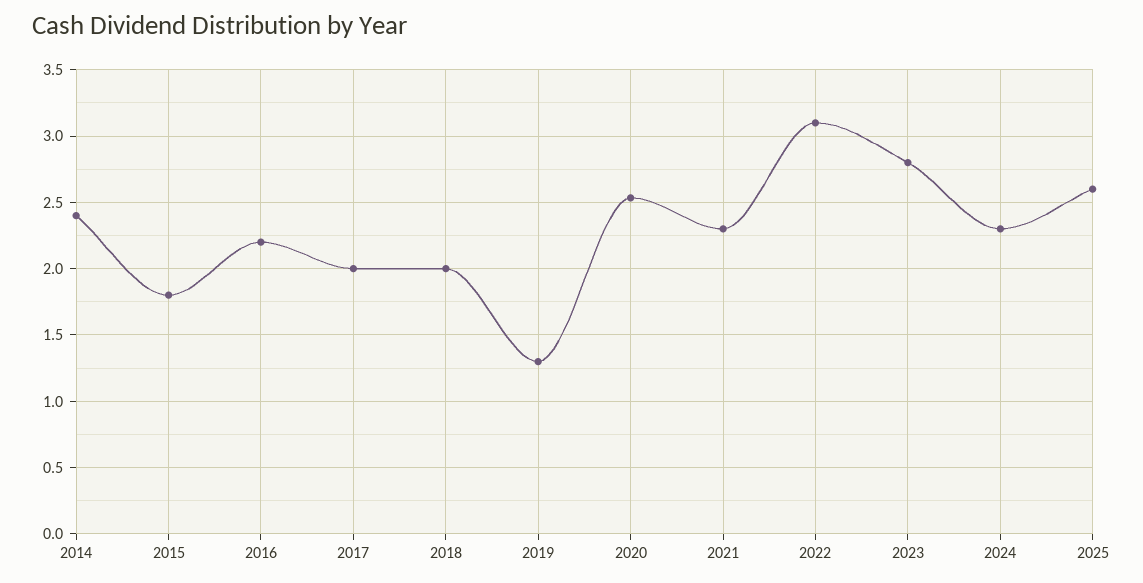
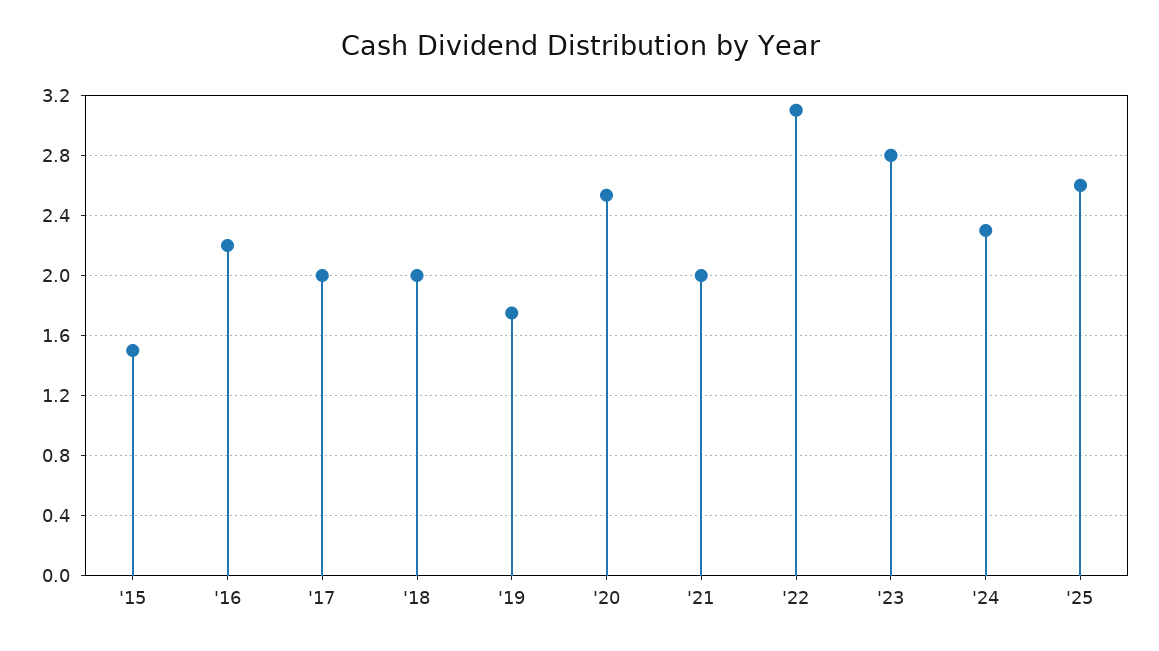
  {
-   "2014": 2.4,
-   "2015": 1.8,
+   "2015": 1.5,
    "2016": 2.2,
    "2017": 2,
    "2018": 2,
-   "2019": 1.3,
+   "2019": 1.75,
    "2020": 2.55,
-   "2021": 2.3,
+   "2021": 2,
    "2022": 3.1,
    "2023": 2.8,
    "2024": 2.3,
    "2025": 2.6
  }

